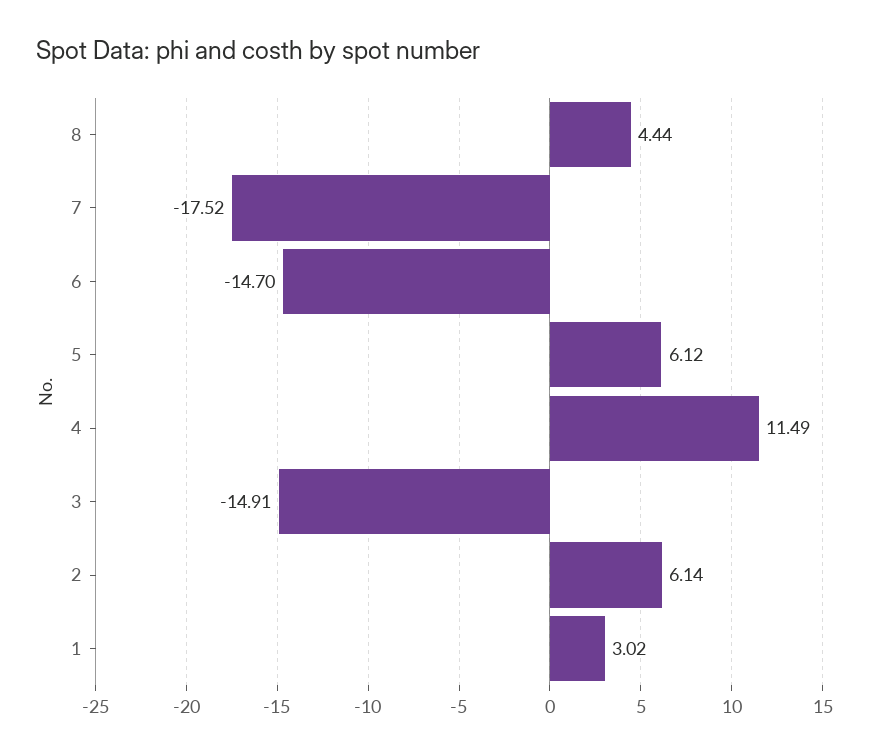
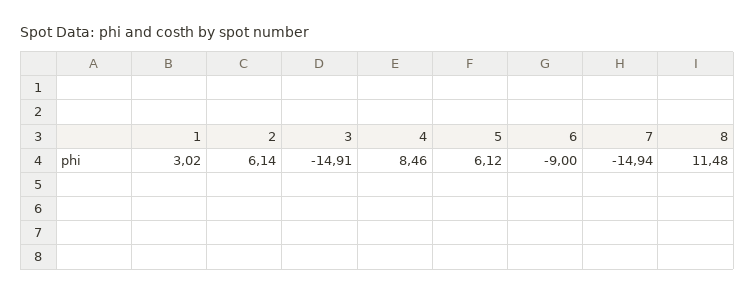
  {
-   "8": 4.44,
+   "8": 11.48,
-   "7": -17.52,
+   "7": -14.94,
-   "6": -14.7,
+   "6": -9,
    "5": 6.12,
-   "4": 11.49,
+   "4": 8.46,
    "3": -14.91,
    "2": 6.14,
    "1": 3.02
  }

